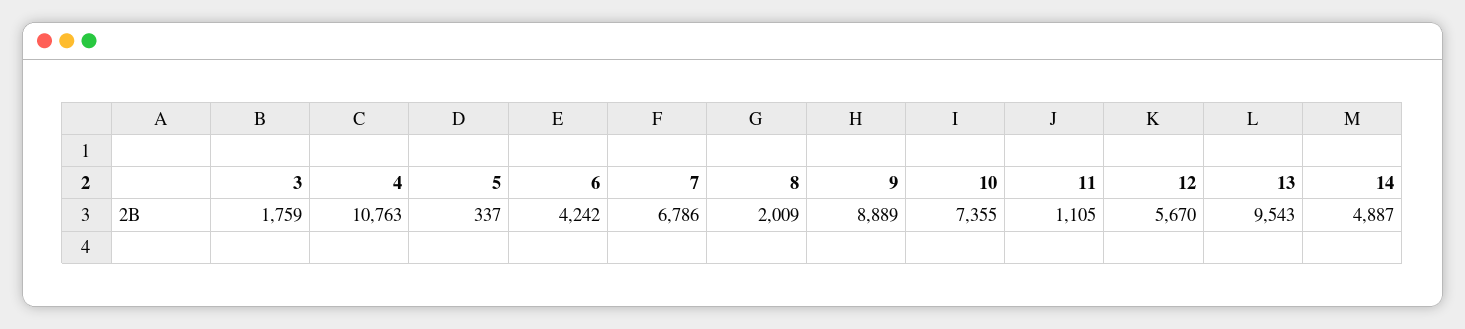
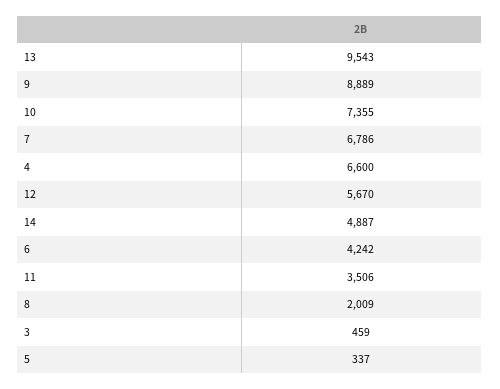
  {
-   "3": 1759,
+   "3": 459,
-   "4": 10763,
+   "4": 6600,
    "5": 337,
    "6": 4242,
    "7": 6786,
    "8": 2009,
    "9": 8889,
    "10": 7355,
-   "11": 1105,
+   "11": 3506,
    "12": 5670,
    "13": 9543,
    "14": 4887
  }

